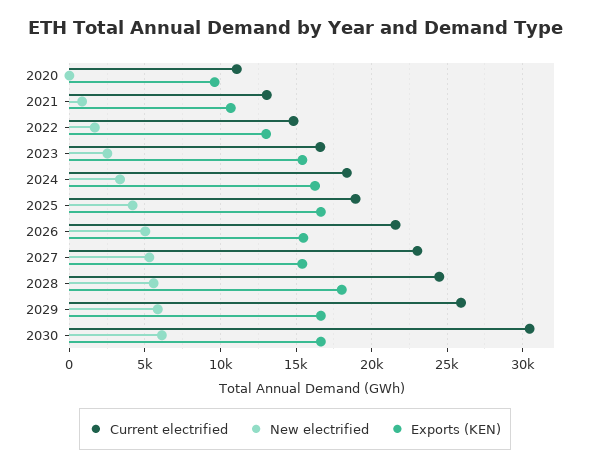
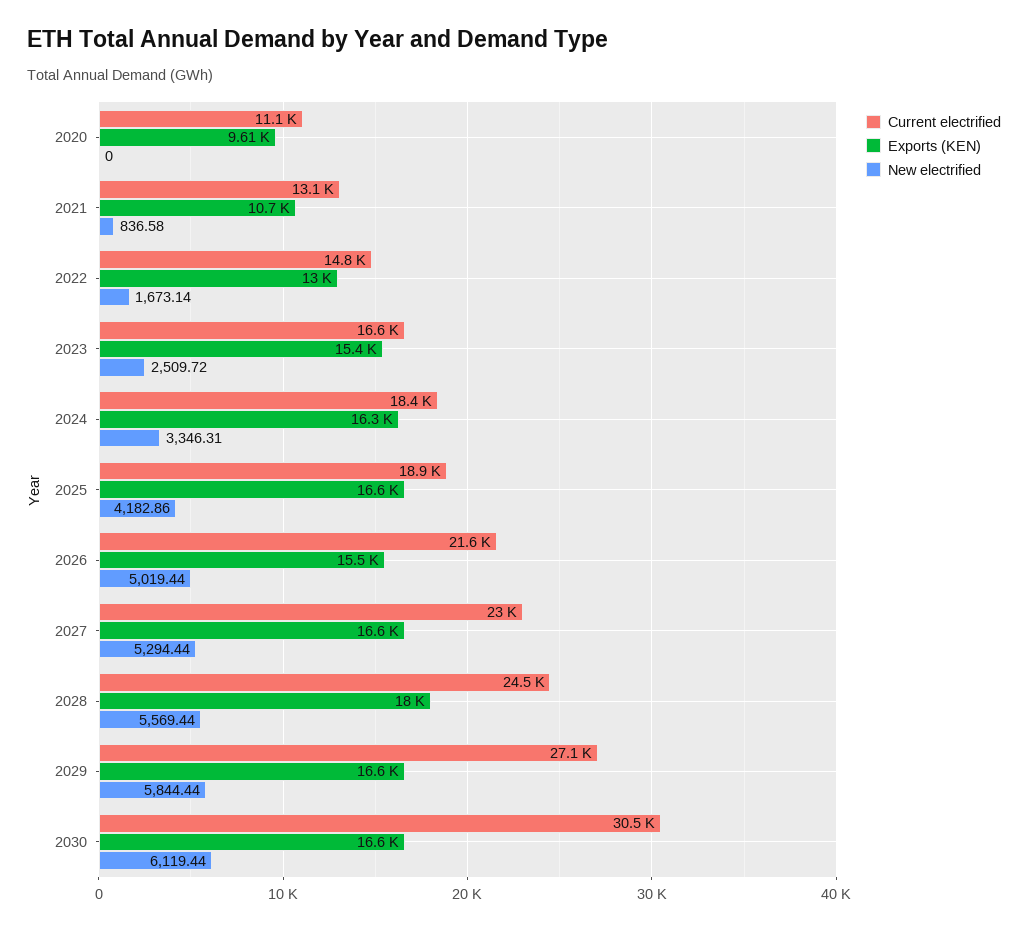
  {
    "Current electrified": {
      "2020": 11100,
      "2021": 13100,
      "2022": 14800,
      "2023": 16600,
      "2024": 18400,
      "2025": 18900,
      "2026": 21600,
      "2027": 23000,
      "2028": 24500,
-     "2029": 26000,
+     "2029": 27100,
      "2030": 30500
    },
    "New electrified": {
      "2020": 0,
      "2021": 836.58,
      "2022": 1673.14,
      "2023": 2509.72,
      "2024": 3346.31,
      "2025": 4182.86,
      "2026": 5019.44,
      "2027": 5294.44,
      "2028": 5569.44,
      "2029": 5844.44,
      "2030": 6119.44
    },
    "Exports (KEN)": {
      "2020": 9610,
      "2021": 10700,
      "2022": 13000,
      "2023": 15400,
      "2024": 16300,
      "2025": 16600,
      "2026": 15500,
-     "2027": 15500,
+     "2027": 16600,
      "2028": 18000,
      "2029": 16600,
      "2030": 16600
    }
  }

